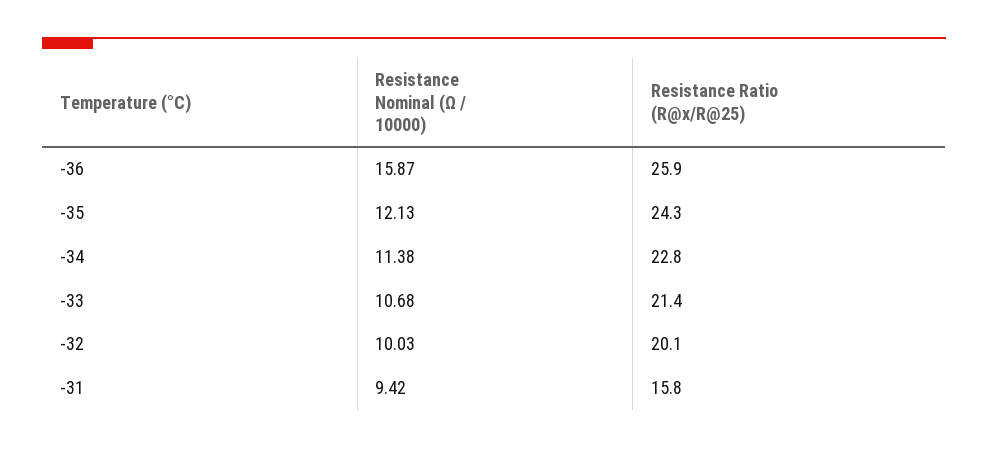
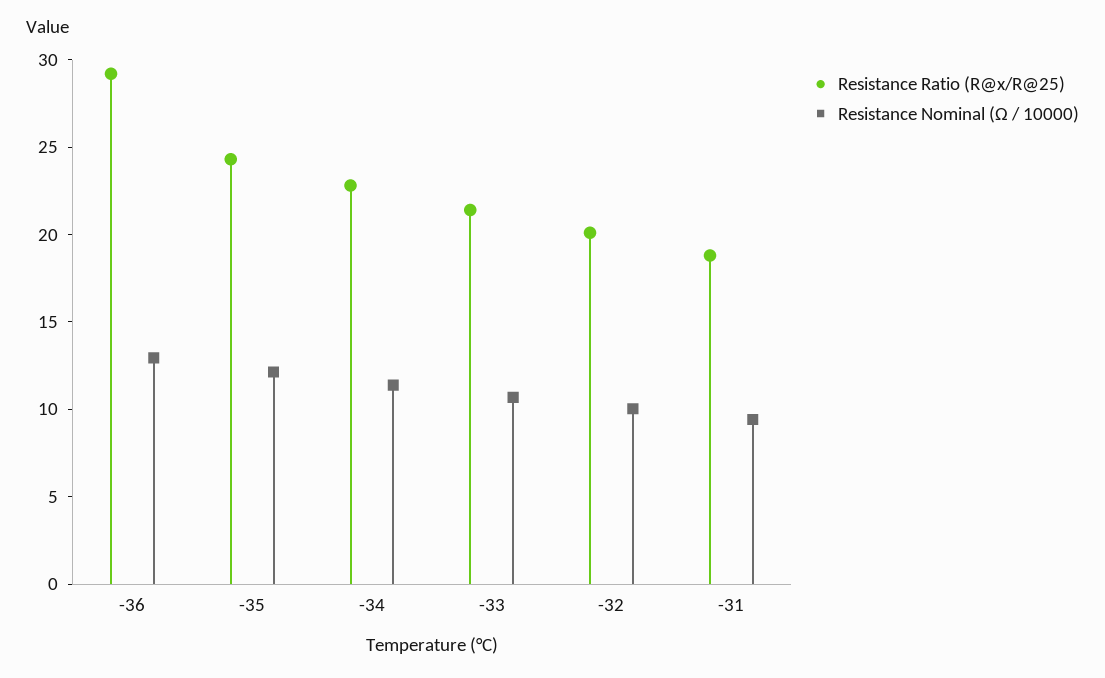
  {
    "Resistance Nominal (Ω / 10000)": {
-     "-36": 15.87,
+     "-36": 13,
      "-35": 12.13,
      "-34": 11.38,
      "-33": 10.68,
      "-32": 10.03,
      "-31": 9.42
    },
    "Resistance Ratio (R@x/R@25)": {
-     "-36": 25.9,
+     "-36": 29,
      "-35": 24.3,
      "-34": 22.8,
      "-33": 21.4,
      "-32": 20.1,
-     "-31": 15.8
+     "-31": 19
    }
  }

